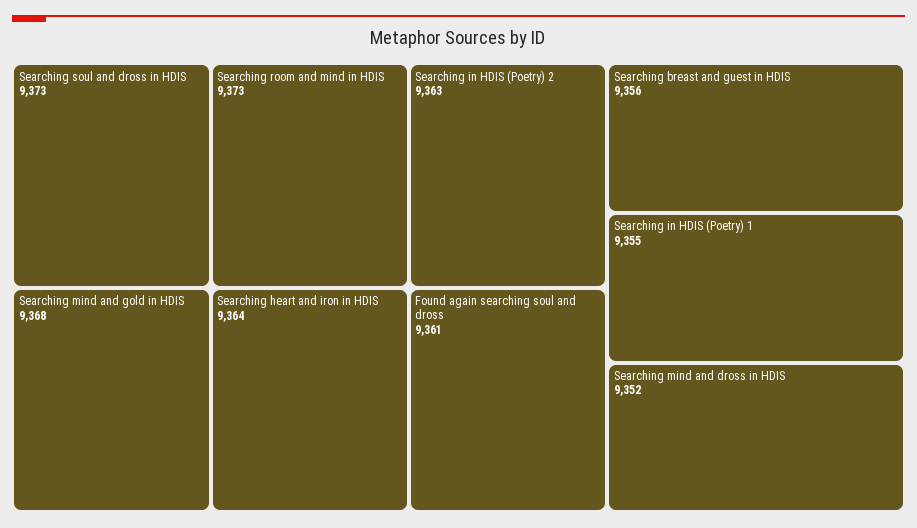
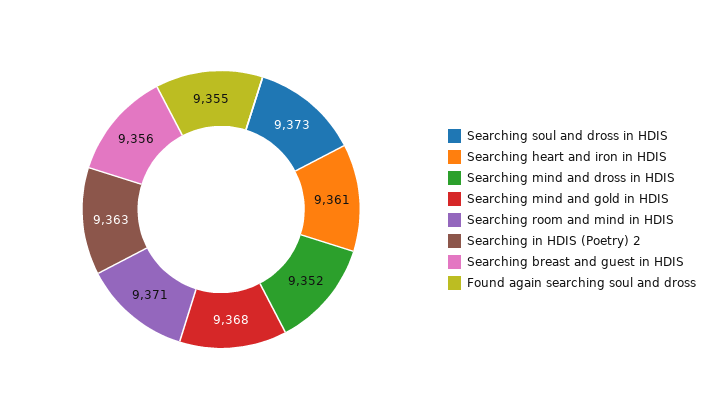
  {
    "Searching soul and dross in HDIS": 9373,
-   "Searching room and mind in HDIS": 9373,
+   "Searching room and mind in HDIS": 9371,
    "Searching mind and gold in HDIS": 9368,
-   "Searching heart and iron in HDIS": 9364,
+   "Searching heart and iron in HDIS": 9361,
    "Searching in HDIS (Poetry) 2": 9363,
-   "Found again searching soul and dross": 9361,
+   "Found again searching soul and dross": 9355,
    "Searching breast and guest in HDIS": 9356,
-   "Searching in HDIS (Poetry) 1": 9355,
    "Searching mind and dross in HDIS": 9352
  }

